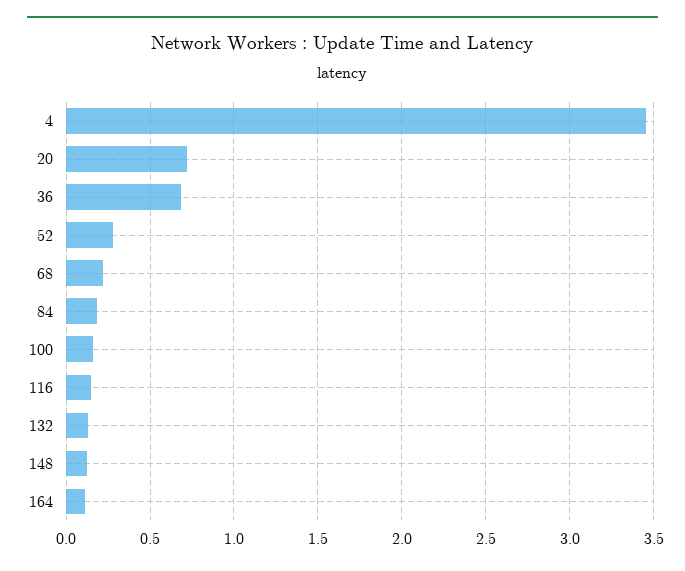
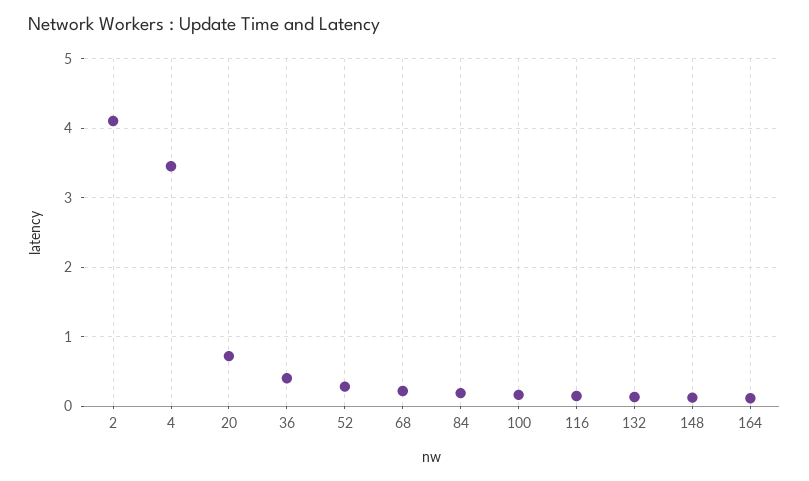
  {
    "4": 3.45,
    "20": 0.7,
-   "36": 0.7,
+   "36": 0.4,
    "52": 0.3,
    "68": 0.2,
    "84": 0.2,
    "100": 0.15,
    "116": 0.15,
    "132": 0.15,
    "148": 0.1,
-   "164": 0.1
+   "164": 0.1,
+   "2": 4.1
  }

